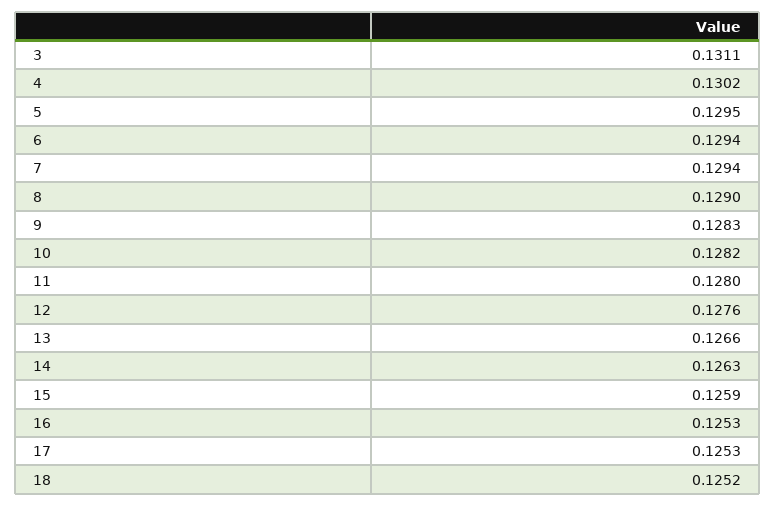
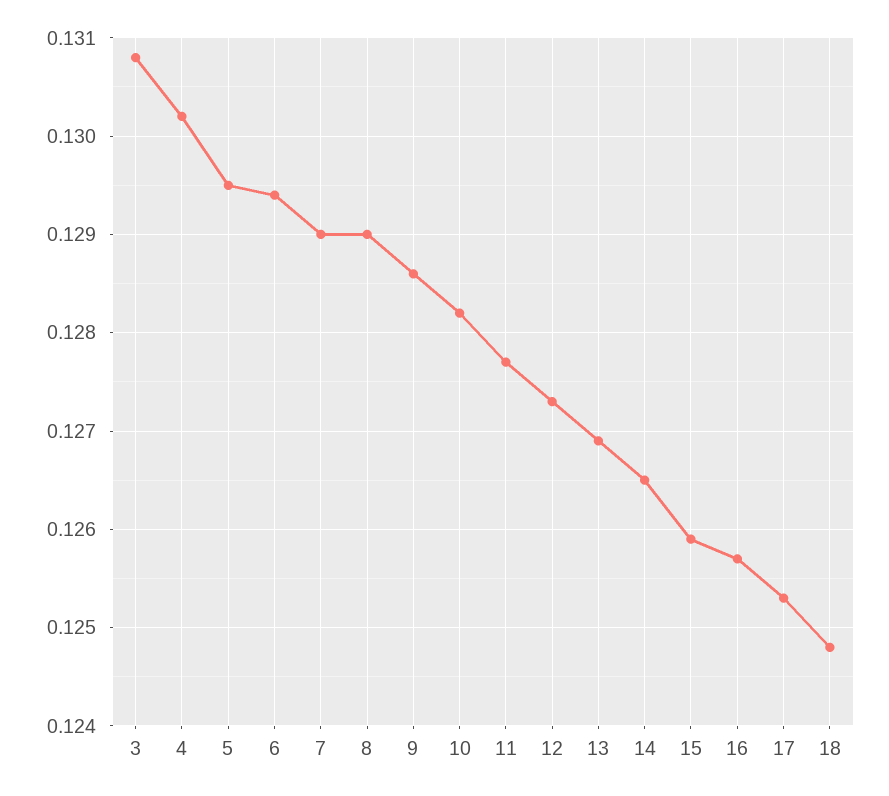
  {
-   "3": 0.1311,
+   "3": 0.1308,
    "4": 0.1302,
    "5": 0.1295,
    "6": 0.1294,
-   "7": 0.1294,
+   "7": 0.129,
    "8": 0.129,
-   "9": 0.1283,
+   "9": 0.1286,
    "10": 0.1282,
-   "11": 0.128,
+   "11": 0.1277,
-   "12": 0.1276,
+   "12": 0.1273,
-   "13": 0.1266,
+   "13": 0.1269,
-   "14": 0.1263,
+   "14": 0.1265,
    "15": 0.1259,
-   "16": 0.1253,
+   "16": 0.1257,
    "17": 0.1253,
-   "18": 0.1252
+   "18": 0.1248
  }

